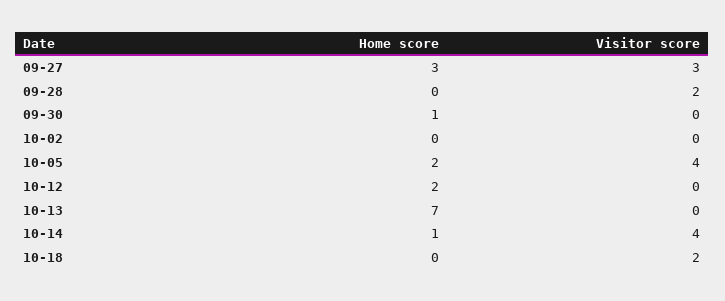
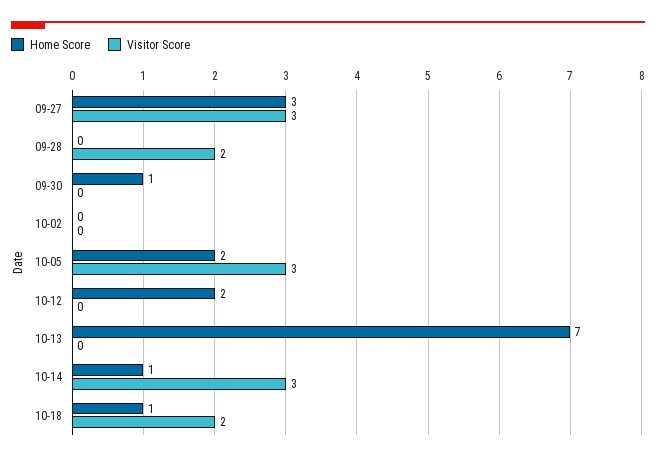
  {
    "Home score": {
      "09-27": 3,
      "09-28": 0,
      "09-30": 1,
      "10-02": 0,
      "10-05": 2,
      "10-12": 2,
      "10-13": 7,
      "10-14": 1,
-     "10-18": 0
+     "10-18": 1
    },
    "Visitor score": {
      "09-27": 3,
      "09-28": 2,
      "09-30": 0,
      "10-02": 0,
-     "10-05": 4,
+     "10-05": 3,
      "10-12": 0,
      "10-13": 0,
-     "10-14": 4,
+     "10-14": 3,
      "10-18": 2
    }
  }

